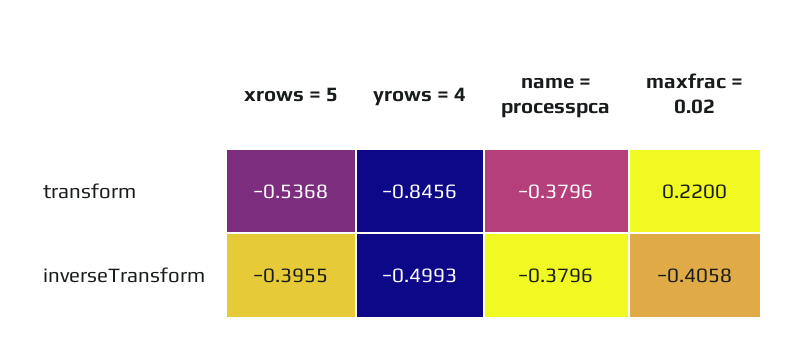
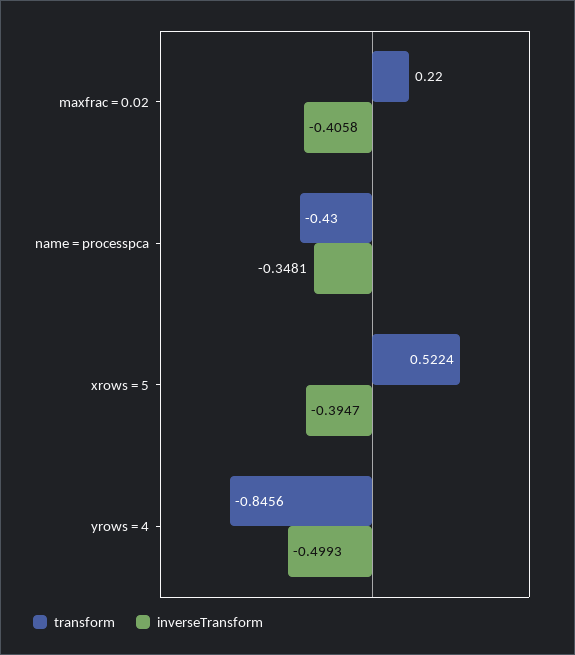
  {
    "transform": {
-     "xrows = 5": -0.5368,
+     "xrows = 5": 0.5224,
      "yrows = 4": -0.8456,
-     "name = processpca": -0.3796,
+     "name = processpca": -0.43,
      "maxfrac = 0.02": 0.22
    },
    "inverseTransform": {
-     "xrows = 5": -0.3955,
+     "xrows = 5": -0.3947,
      "yrows = 4": -0.4993,
-     "name = processpca": -0.3796,
+     "name = processpca": -0.3481,
      "maxfrac = 0.02": -0.4058
    }
  }

